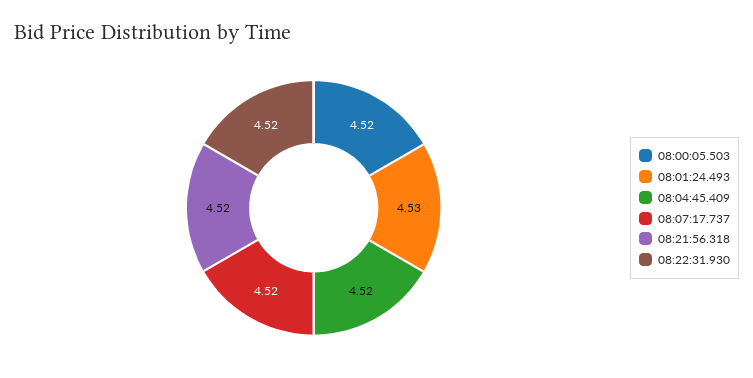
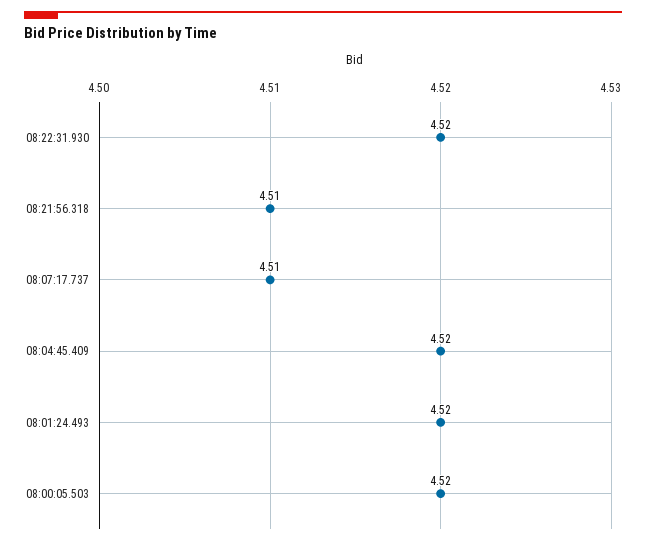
  {
    "08:00:05.503": 4.52,
-   "08:01:24.493": 4.53,
+   "08:01:24.493": 4.52,
    "08:04:45.409": 4.52,
-   "08:07:17.737": 4.52,
+   "08:07:17.737": 4.51,
-   "08:21:56.318": 4.52,
+   "08:21:56.318": 4.51,
    "08:22:31.930": 4.52
  }

